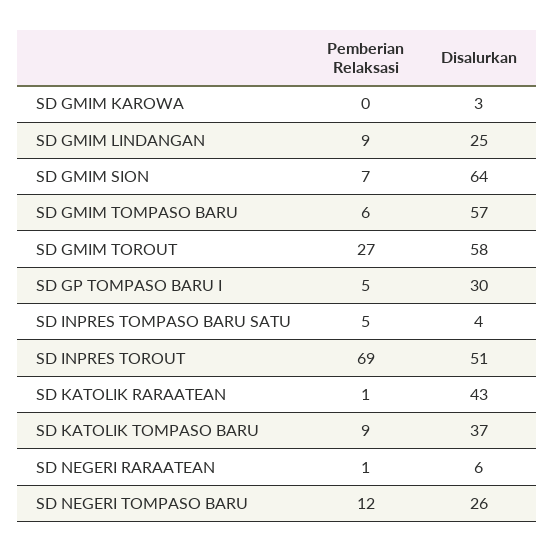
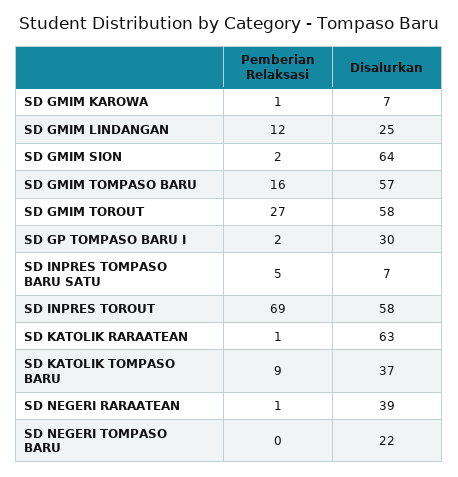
  {
    "Pemberian Relaksasi": {
-     "SD GMIM KAROWA": 0,
+     "SD GMIM KAROWA": 1,
-     "SD GMIM LINDANGAN": 9,
+     "SD GMIM LINDANGAN": 12,
-     "SD GMIM SION": 7,
+     "SD GMIM SION": 2,
-     "SD GMIM TOMPASO BARU": 6,
+     "SD GMIM TOMPASO BARU": 16,
      "SD GMIM TOROUT": 27,
-     "SD GP TOMPASO BARU I": 5,
+     "SD GP TOMPASO BARU I": 2,
      "SD INPRES TOMPASO BARU SATU": 5,
      "SD INPRES TOROUT": 69,
      "SD KATOLIK RARAATEAN": 1,
      "SD KATOLIK TOMPASO BARU": 9,
      "SD NEGERI RARAATEAN": 1,
-     "SD NEGERI TOMPASO BARU": 12
+     "SD NEGERI TOMPASO BARU": 0
    },
    "Disalurkan": {
-     "SD GMIM KAROWA": 3,
+     "SD GMIM KAROWA": 7,
      "SD GMIM LINDANGAN": 25,
      "SD GMIM SION": 64,
      "SD GMIM TOMPASO BARU": 57,
      "SD GMIM TOROUT": 58,
      "SD GP TOMPASO BARU I": 30,
-     "SD INPRES TOMPASO BARU SATU": 4,
+     "SD INPRES TOMPASO BARU SATU": 7,
-     "SD INPRES TOROUT": 51,
+     "SD INPRES TOROUT": 58,
-     "SD KATOLIK RARAATEAN": 43,
+     "SD KATOLIK RARAATEAN": 63,
      "SD KATOLIK TOMPASO BARU": 37,
-     "SD NEGERI RARAATEAN": 6,
+     "SD NEGERI RARAATEAN": 39,
-     "SD NEGERI TOMPASO BARU": 26
+     "SD NEGERI TOMPASO BARU": 22
    }
  }

